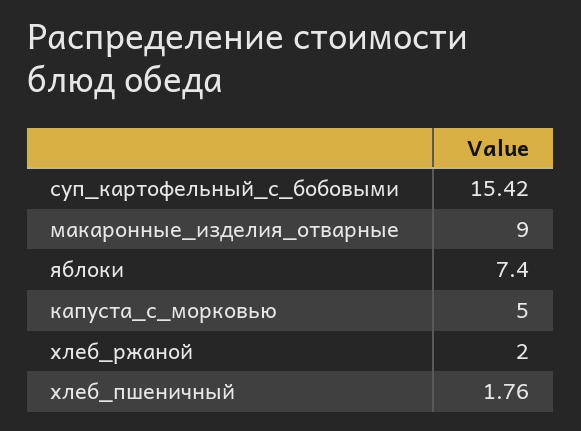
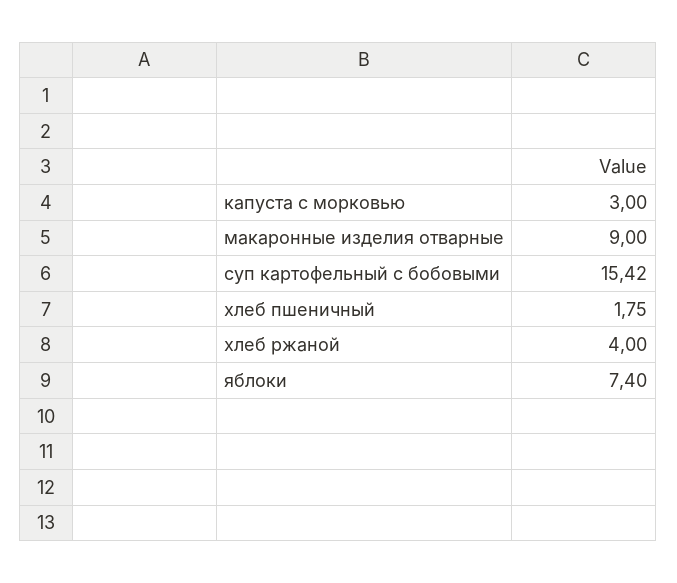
  {
    "суп_картофельный_с_бобовыми": 15.42,
    "макаронные_изделия_отварные": 9,
    "яблоки": 7.4,
-   "капуста_с_морковью": 5,
+   "капуста_с_морковью": 3,
-   "хлеб_ржаной": 2,
+   "хлеб_ржаной": 4,
-   "хлеб_пшеничный": 1.76
+   "хлеб_пшеничный": 1.75
  }

